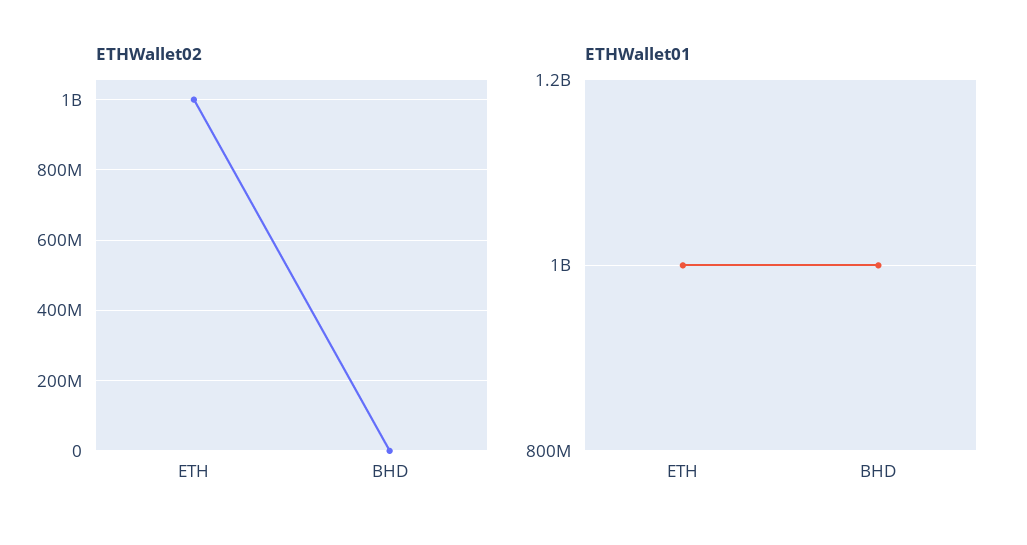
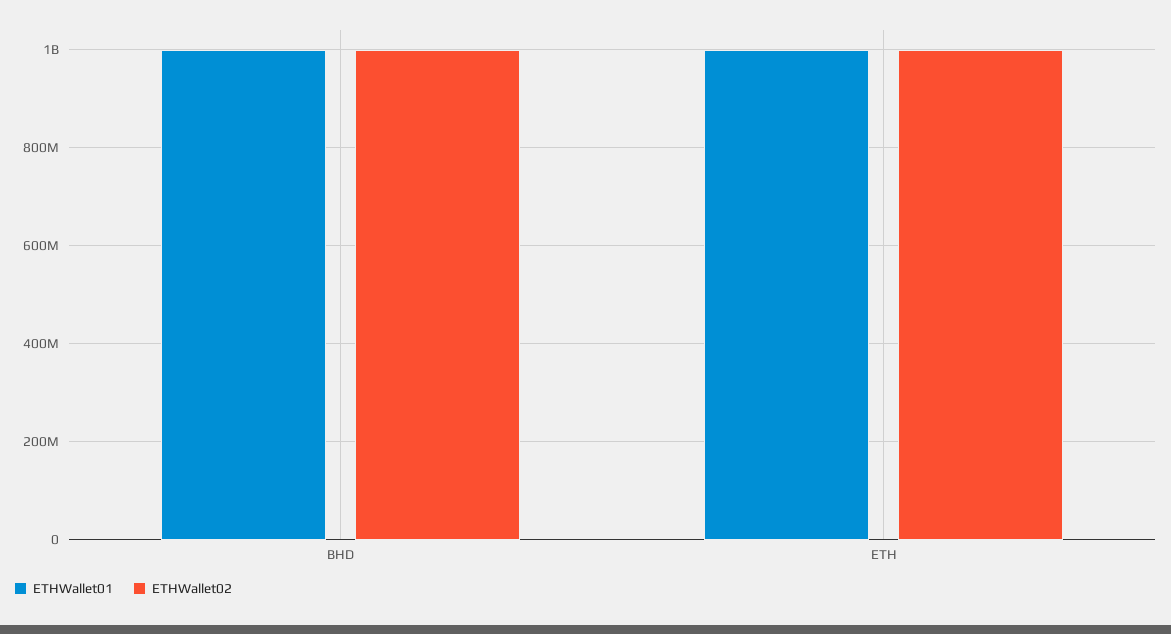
  {
    "ETHWallet02": {
      "ETH": 1000000000,
-     "BHD": 0
+     "BHD": 1000000000
    },
    "ETHWallet01": {
      "ETH": 1000000000,
      "BHD": 1000000000
    }
  }

